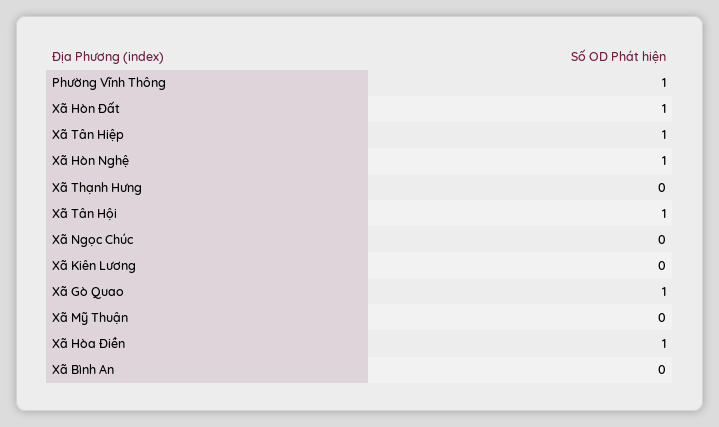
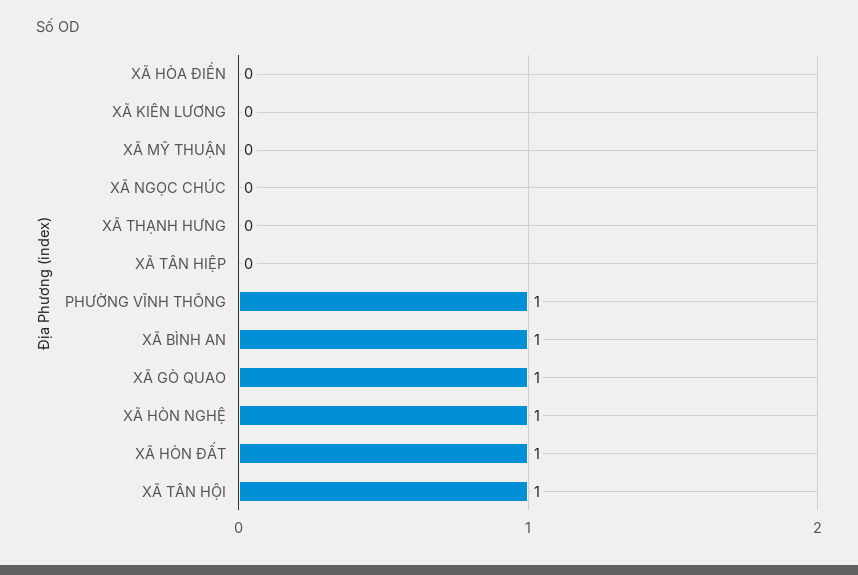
  {
    "Phường Vĩnh Thông": 1,
    "Xã Hòn Đất": 1,
-   "Xã Tân Hiệp": 1,
+   "Xã Tân Hiệp": 0,
    "Xã Hòn Nghệ": 1,
    "Xã Thạnh Hưng": 0,
    "Xã Tân Hội": 1,
    "Xã Ngọc Chúc": 0,
    "Xã Kiên Lương": 0,
    "Xã Gò Quao": 1,
    "Xã Mỹ Thuận": 0,
-   "Xã Hòa Điền": 1,
+   "Xã Hòa Điền": 0,
-   "Xã Bình An": 0
+   "Xã Bình An": 1
  }

